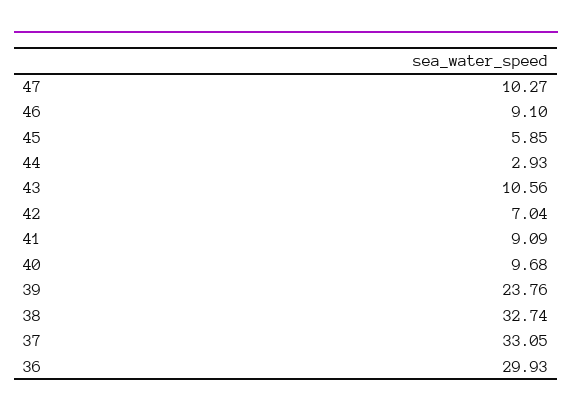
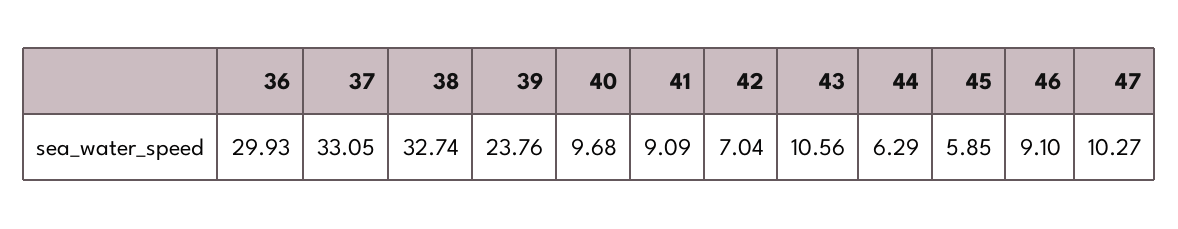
  {
    "47": 10.27,
    "46": 9.1,
    "45": 5.85,
-   "44": 2.93,
+   "44": 6.29,
    "43": 10.56,
    "42": 7.04,
    "41": 9.09,
    "40": 9.68,
    "39": 23.76,
    "38": 32.74,
    "37": 33.05,
    "36": 29.93
  }

